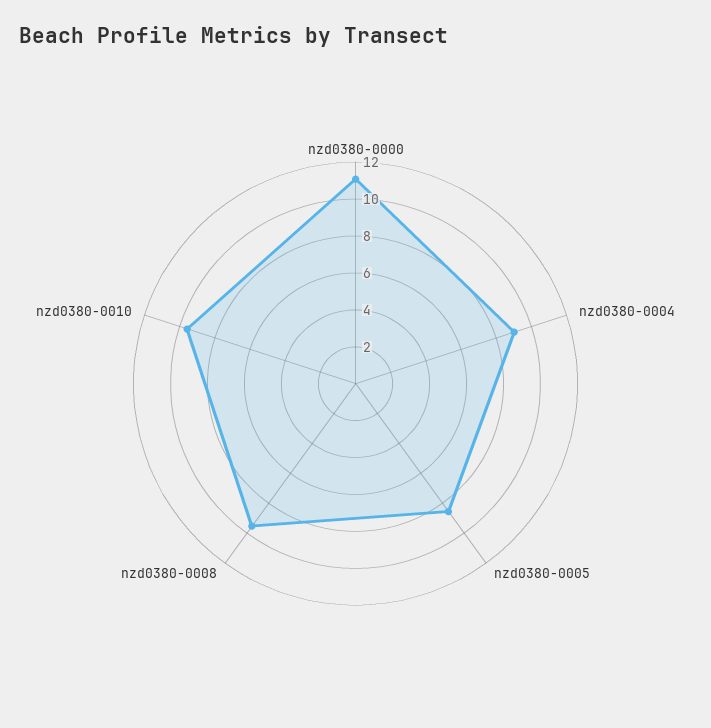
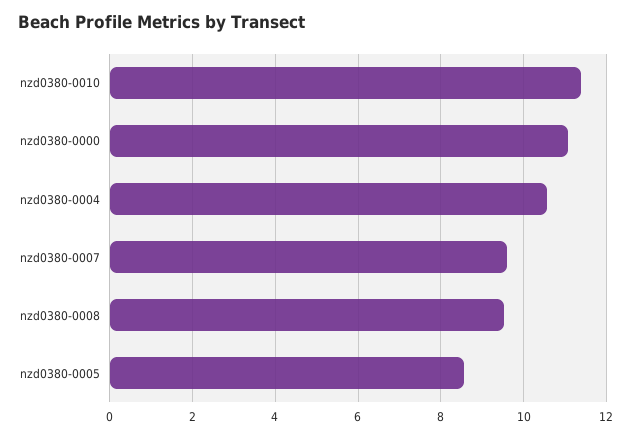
  {
    "nzd0380-0000": 11,
-   "nzd0380-0004": 9,
+   "nzd0380-0004": 10.6,
    "nzd0380-0005": 8.6,
    "nzd0380-0008": 9.6,
-   "nzd0380-0010": 9.5
+   "nzd0380-0010": 11.4,
+   "nzd0380-0007": 9.6
  }

